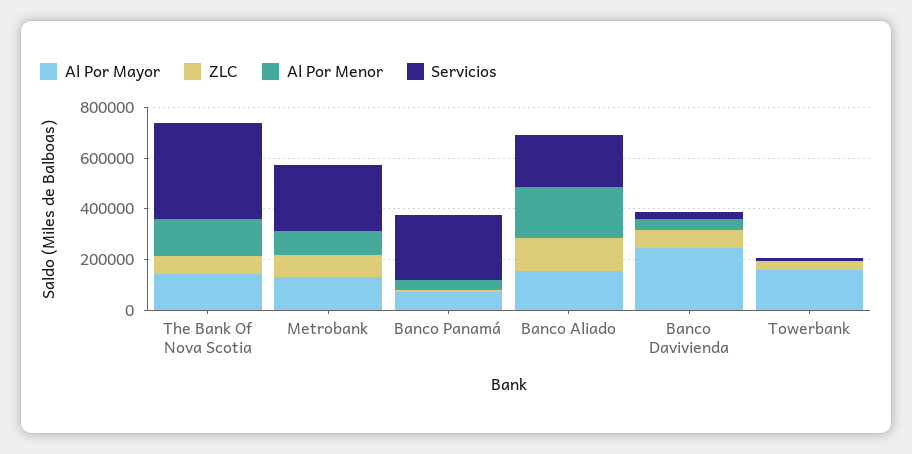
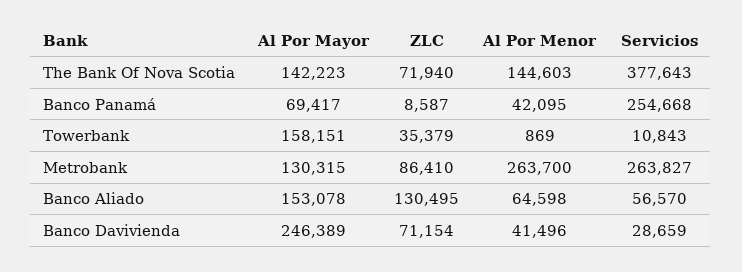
  {
    "Al Por Mayor": {
      "The Bank Of Nova Scotia": 142223,
      "Metrobank": 130315,
      "Banco Panamá": 69417,
      "Banco Aliado": 153078,
      "Banco Davivienda": 246389,
      "Towerbank": 158151
    },
    "ZLC": {
      "The Bank Of Nova Scotia": 71940,
      "Metrobank": 86410,
      "Banco Panamá": 8587,
      "Banco Aliado": 130495,
      "Banco Davivienda": 71154,
      "Towerbank": 35379
    },
    "Al Por Menor": {
      "The Bank Of Nova Scotia": 144603,
-     "Metrobank": 100000,
+     "Metrobank": 263700,
      "Banco Panamá": 42095,
-     "Banco Aliado": 200000,
+     "Banco Aliado": 64598,
      "Banco Davivienda": 41496,
      "Towerbank": 869
    },
    "Servicios": {
      "The Bank Of Nova Scotia": 377643,
      "Metrobank": 263827,
      "Banco Panamá": 254668,
-     "Banco Aliado": 200000,
+     "Banco Aliado": 56570,
      "Banco Davivienda": 28659,
      "Towerbank": 10843
    }
  }

